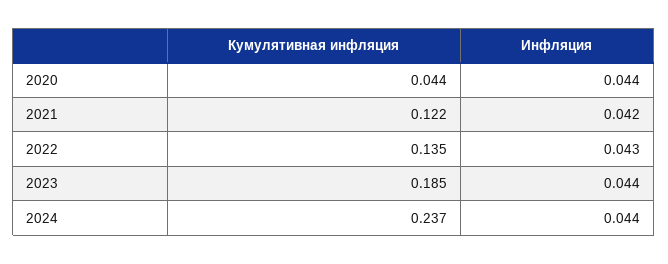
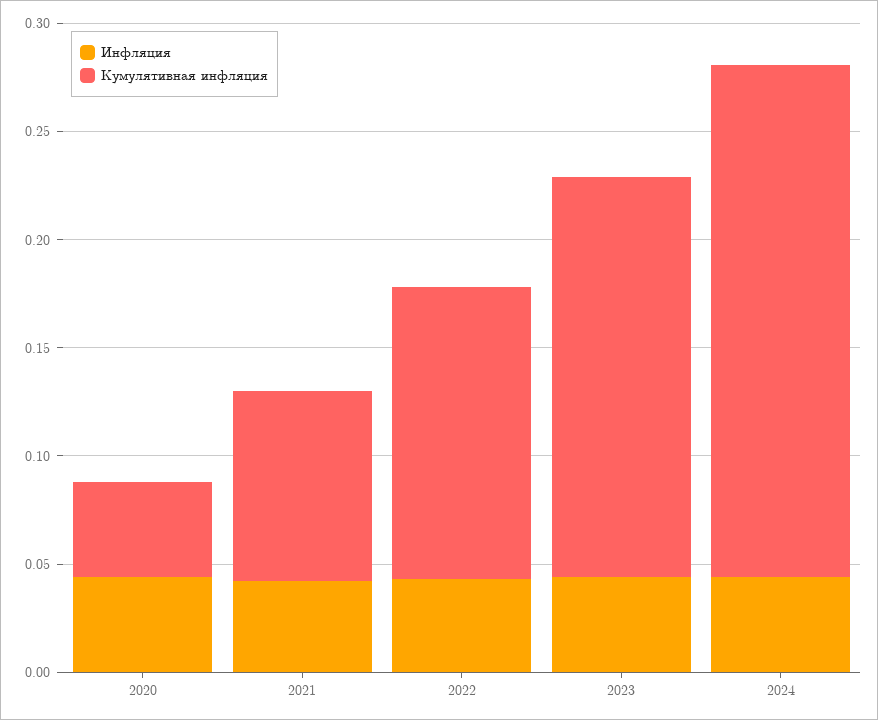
  {
    "Кумулятивная инфляция": {
      "2020": 0.044,
-     "2021": 0.122,
+     "2021": 0.09,
      "2022": 0.135,
      "2023": 0.185,
      "2024": 0.237
    },
    "Инфляция": {
      "2020": 0.044,
      "2021": 0.042,
      "2022": 0.043,
      "2023": 0.044,
      "2024": 0.044
    }
  }

